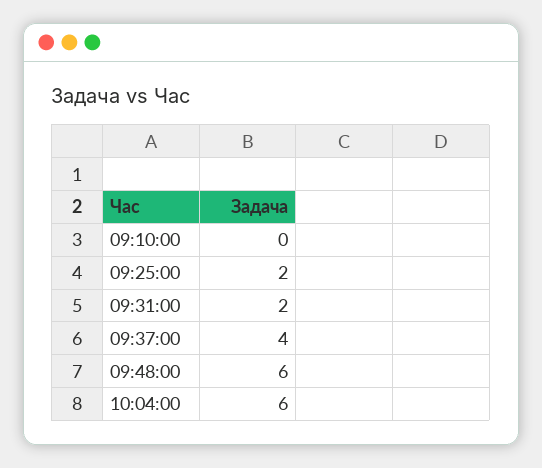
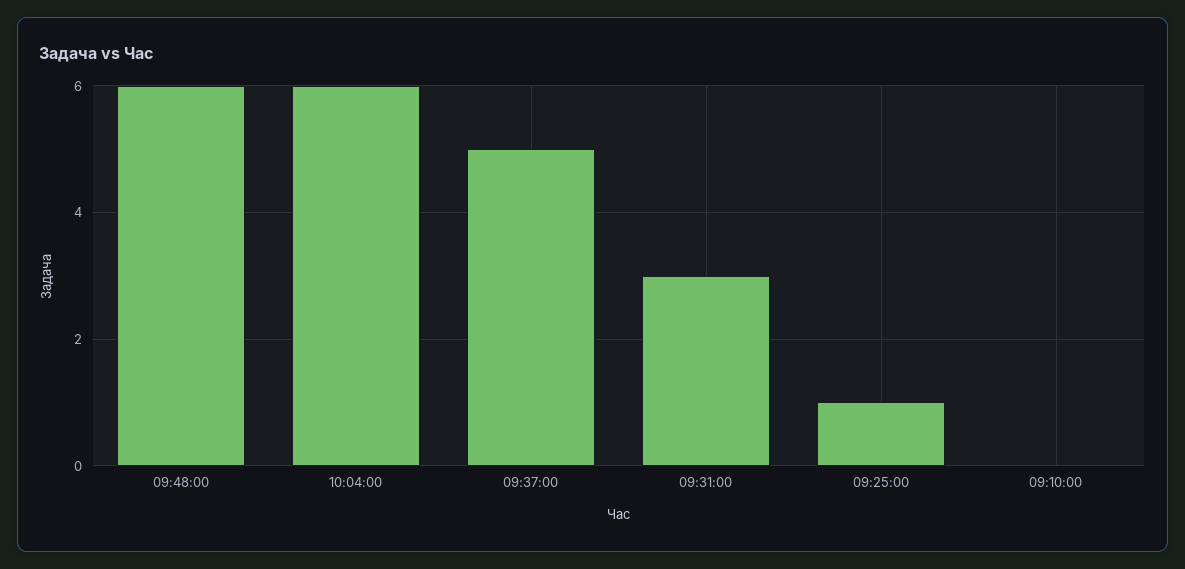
  {
    "09:10:00": 0,
-   "09:25:00": 2,
+   "09:25:00": 1,
-   "09:31:00": 2,
+   "09:31:00": 3,
-   "09:37:00": 4,
+   "09:37:00": 5,
    "09:48:00": 6,
    "10:04:00": 6
  }

